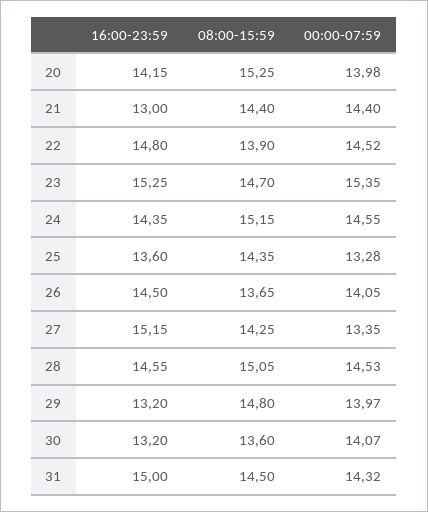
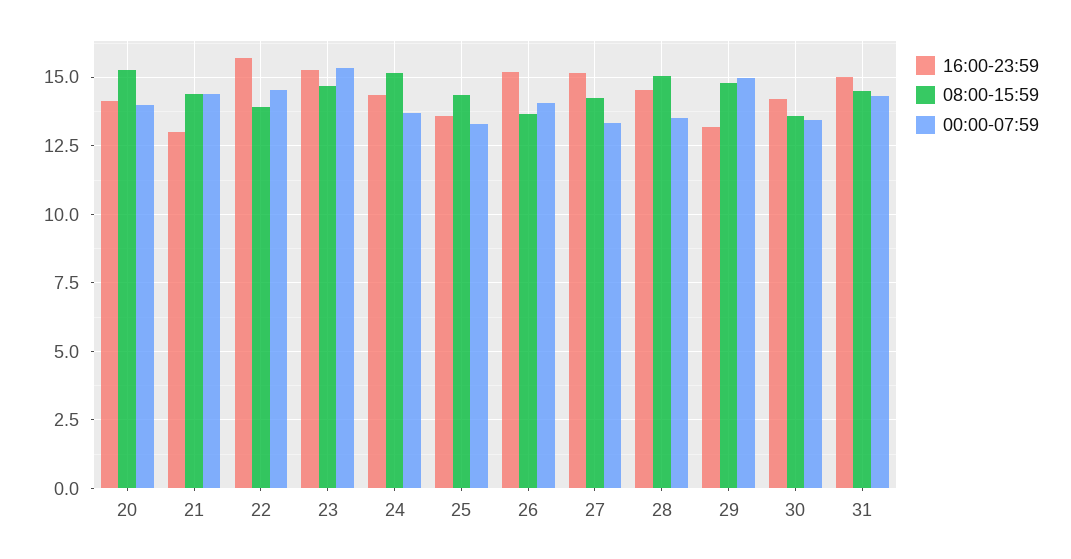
  {
    "16:00-23:59": {
      "20": 14.15,
      "21": 13,
-     "22": 14.8,
+     "22": 15.75,
      "23": 15.25,
      "24": 14.35,
      "25": 13.6,
-     "26": 14.5,
+     "26": 15.25,
      "27": 15.15,
      "28": 14.55,
      "29": 13.2,
-     "30": 13.2,
+     "30": 14.25,
      "31": 15
    },
    "08:00-15:59": {
      "20": 15.25,
      "21": 14.4,
      "22": 13.9,
      "23": 14.7,
      "24": 15.15,
      "25": 14.35,
      "26": 13.65,
      "27": 14.25,
      "28": 15.05,
      "29": 14.8,
      "30": 13.6,
      "31": 14.5
    },
    "00:00-07:59": {
      "20": 13.98,
      "21": 14.4,
      "22": 14.52,
      "23": 15.35,
-     "24": 14.55,
+     "24": 13.75,
      "25": 13.28,
      "26": 14.05,
      "27": 13.35,
-     "28": 14.53,
+     "28": 13.5,
-     "29": 13.97,
+     "29": 15,
-     "30": 14.07,
+     "30": 13.5,
      "31": 14.32
    }
  }

